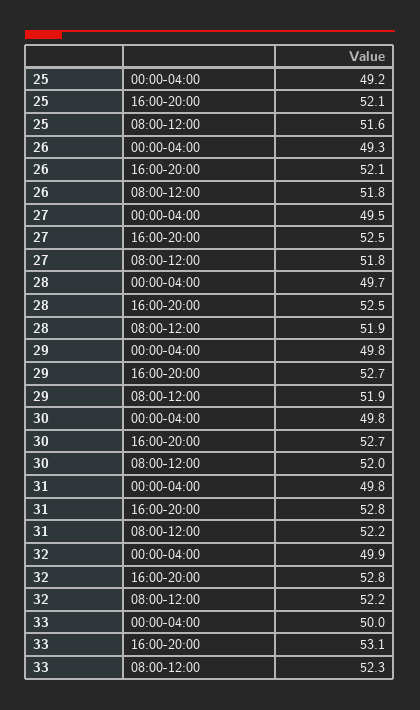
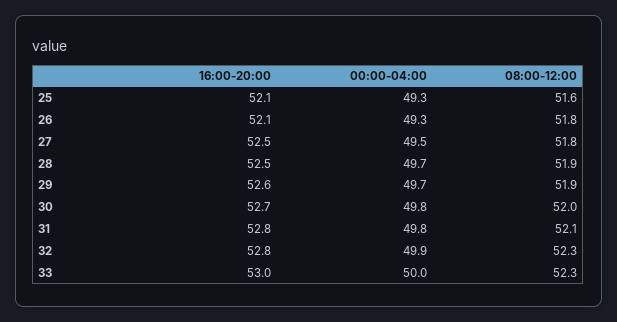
  {
    "25": {
-     "00:00-04:00": 49.2,
+     "00:00-04:00": 49.3,
      "16:00-20:00": 52.1,
      "08:00-12:00": 51.6
    },
    "26": {
      "00:00-04:00": 49.3,
      "16:00-20:00": 52.1,
      "08:00-12:00": 51.8
    },
    "27": {
      "00:00-04:00": 49.5,
      "16:00-20:00": 52.5,
      "08:00-12:00": 51.8
    },
    "28": {
      "00:00-04:00": 49.7,
      "16:00-20:00": 52.5,
      "08:00-12:00": 51.9
    },
    "29": {
-     "00:00-04:00": 49.8,
+     "00:00-04:00": 49.7,
-     "16:00-20:00": 52.7,
+     "16:00-20:00": 52.6,
      "08:00-12:00": 51.9
    },
    "30": {
      "00:00-04:00": 49.8,
      "16:00-20:00": 52.7,
      "08:00-12:00": 52
    },
    "31": {
      "00:00-04:00": 49.8,
      "16:00-20:00": 52.8,
-     "08:00-12:00": 52.2
+     "08:00-12:00": 52.1
    },
    "32": {
      "00:00-04:00": 49.9,
      "16:00-20:00": 52.8,
-     "08:00-12:00": 52.2
+     "08:00-12:00": 52.3
    },
    "33": {
      "00:00-04:00": 50,
-     "16:00-20:00": 53.1,
+     "16:00-20:00": 53,
      "08:00-12:00": 52.3
    }
  }

